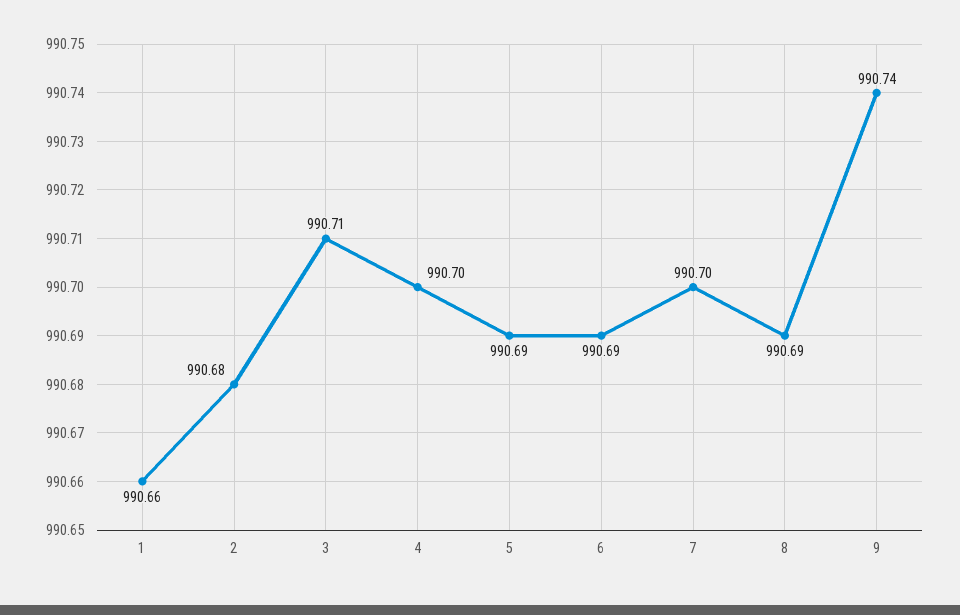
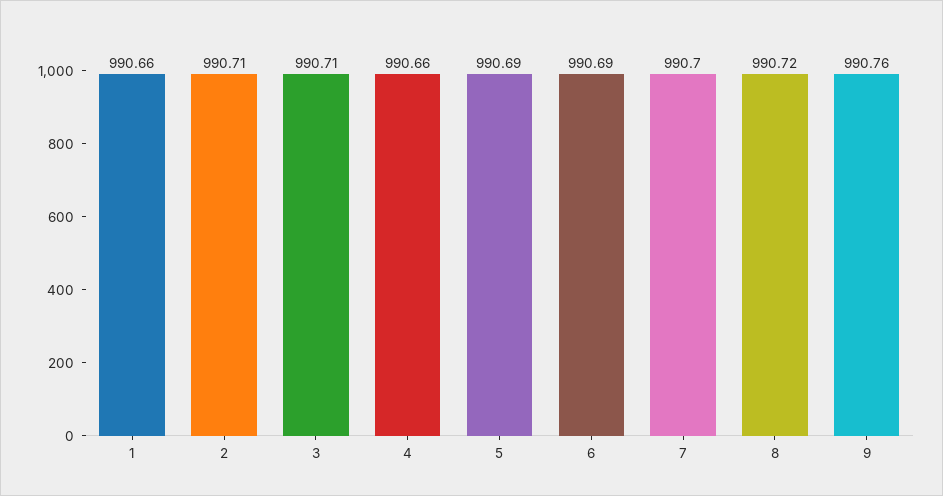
  {
    "1": 990.66,
-   "2": 990.68,
+   "2": 990.71,
    "3": 990.71,
-   "4": 990.7,
+   "4": 990.66,
    "5": 990.69,
    "6": 990.69,
    "7": 990.7,
-   "8": 990.69,
+   "8": 990.72,
-   "9": 990.74
+   "9": 990.76
  }

